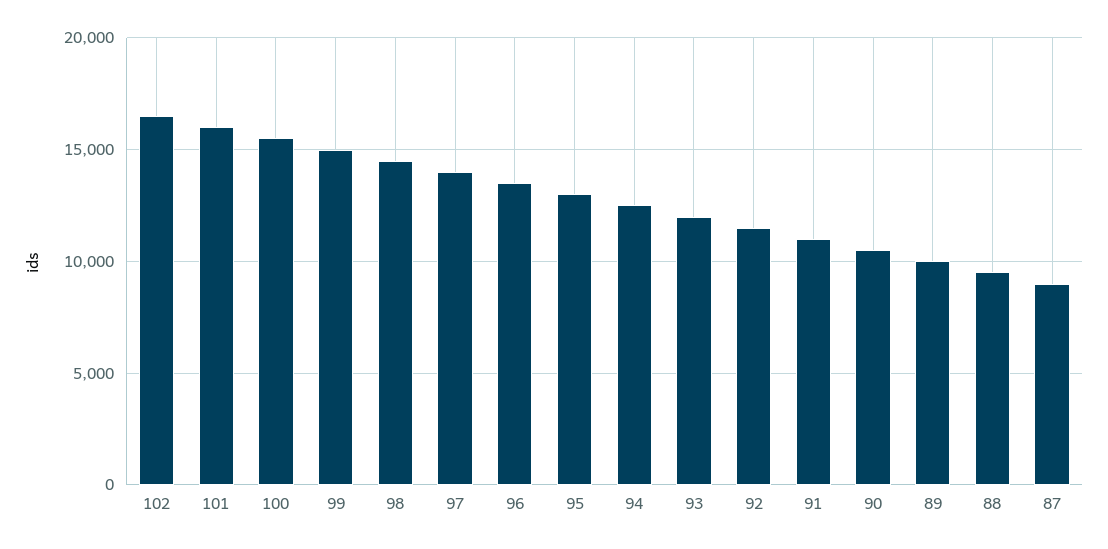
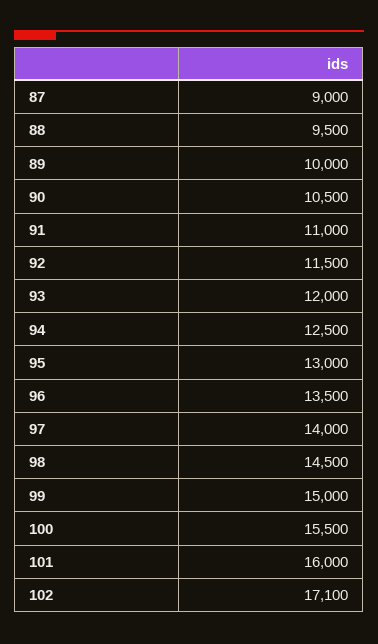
  {
-   "102": 16500,
+   "102": 17100,
    "101": 16000,
    "100": 15500,
    "99": 15000,
    "98": 14500,
    "97": 14000,
    "96": 13500,
    "95": 13000,
    "94": 12500,
    "93": 12000,
    "92": 11500,
    "91": 11000,
    "90": 10500,
    "89": 10000,
    "88": 9500,
    "87": 9000
  }

